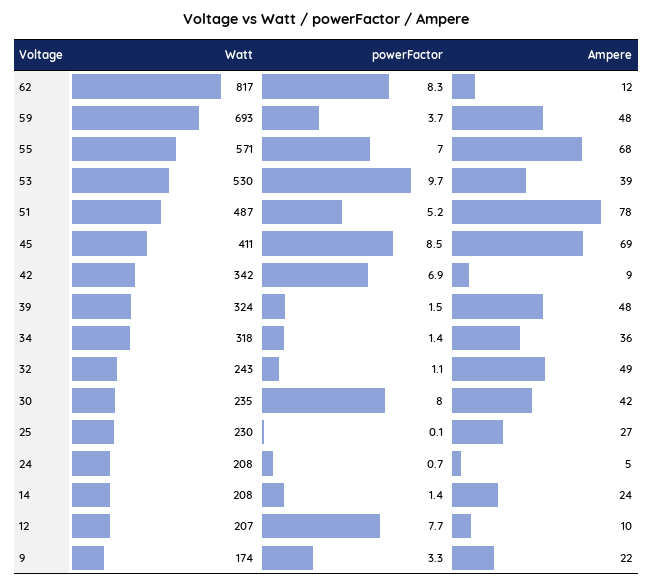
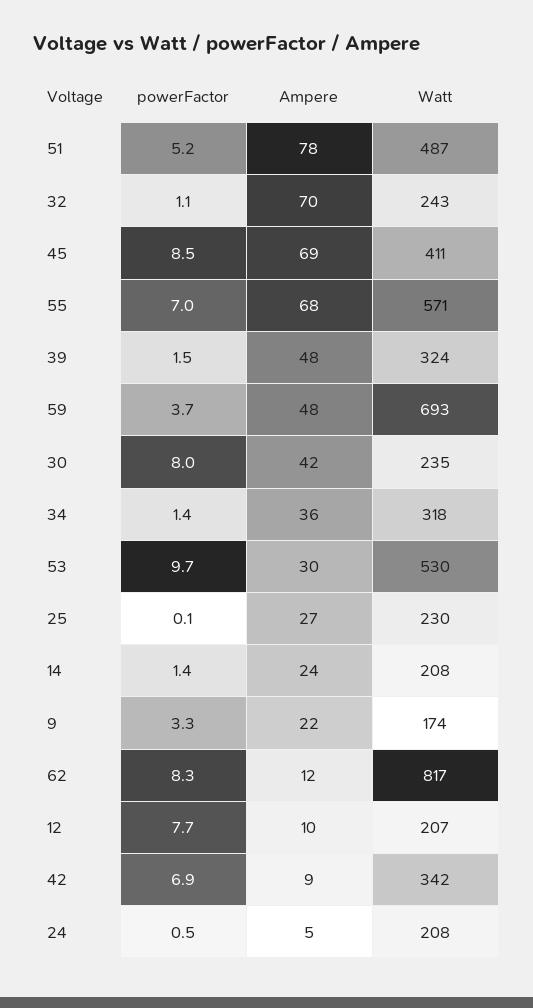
  {
    "Watt": {
      "62": 817,
      "59": 693,
      "55": 571,
      "53": 530,
      "51": 487,
      "45": 411,
      "42": 342,
      "39": 324,
      "34": 318,
      "32": 243,
      "30": 235,
      "25": 230,
      "24": 208,
      "14": 208,
      "12": 207,
      "9": 174
    },
    "powerFactor": {
      "62": 8.3,
      "59": 3.7,
      "55": 7,
      "53": 9.7,
      "51": 5.2,
      "45": 8.5,
      "42": 6.9,
      "39": 1.5,
      "34": 1.4,
      "32": 1.1,
      "30": 8,
      "25": 0.1,
-     "24": 0.7,
+     "24": 0.5,
      "14": 1.4,
      "12": 7.7,
      "9": 3.3
    },
    "Ampere": {
      "62": 12,
      "59": 48,
      "55": 68,
-     "53": 39,
+     "53": 30,
      "51": 78,
      "45": 69,
      "42": 9,
      "39": 48,
      "34": 36,
-     "32": 49,
+     "32": 70,
      "30": 42,
      "25": 27,
      "24": 5,
      "14": 24,
      "12": 10,
      "9": 22
    }
  }

